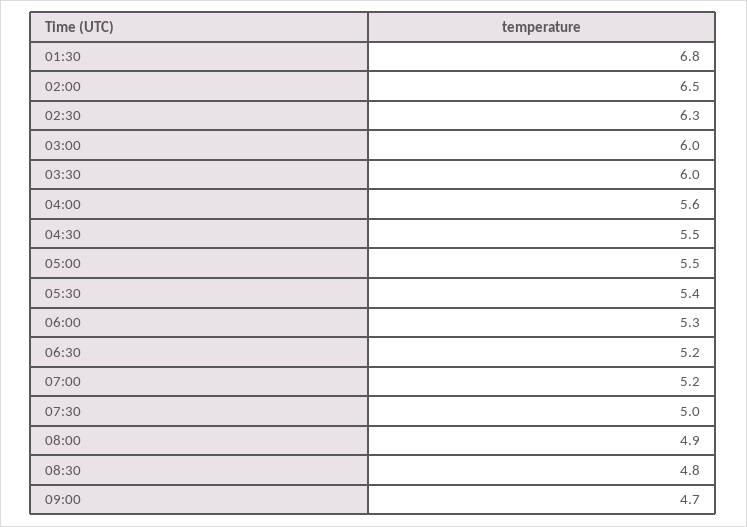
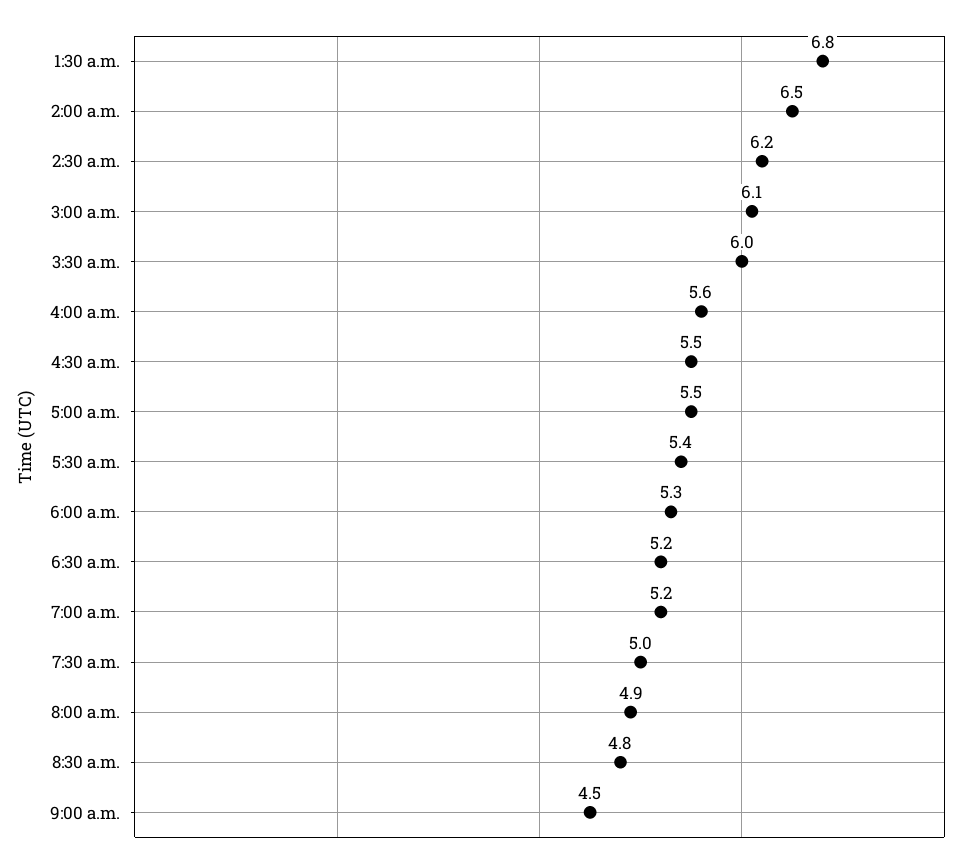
  {
    "01:30": 6.8,
    "02:00": 6.5,
-   "02:30": 6.3,
+   "02:30": 6.2,
-   "03:00": 6,
+   "03:00": 6.1,
    "03:30": 6,
    "04:00": 5.6,
    "04:30": 5.5,
    "05:00": 5.5,
    "05:30": 5.4,
    "06:00": 5.3,
    "06:30": 5.2,
    "07:00": 5.2,
    "07:30": 5,
    "08:00": 4.9,
    "08:30": 4.8,
-   "09:00": 4.7
+   "09:00": 4.5
  }

